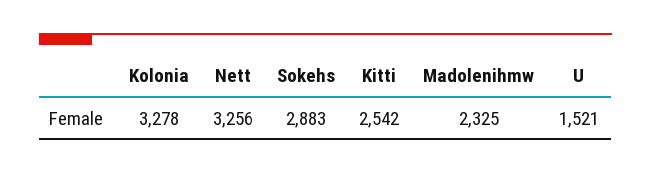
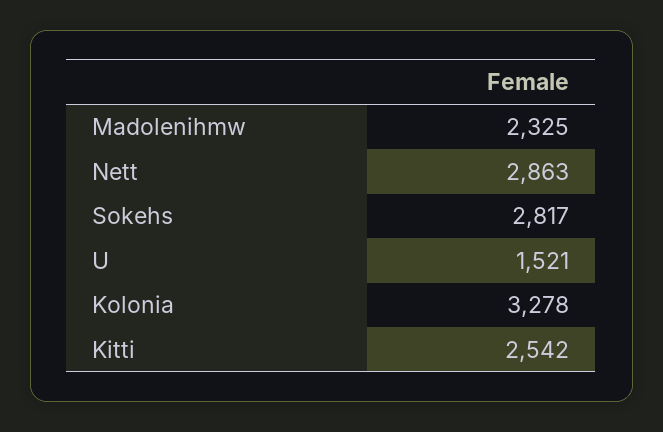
  {
    "Kolonia": 3278,
-   "Nett": 3256,
+   "Nett": 2863,
-   "Sokehs": 2883,
+   "Sokehs": 2817,
    "Kitti": 2542,
    "Madolenihmw": 2325,
    "U": 1521
  }

